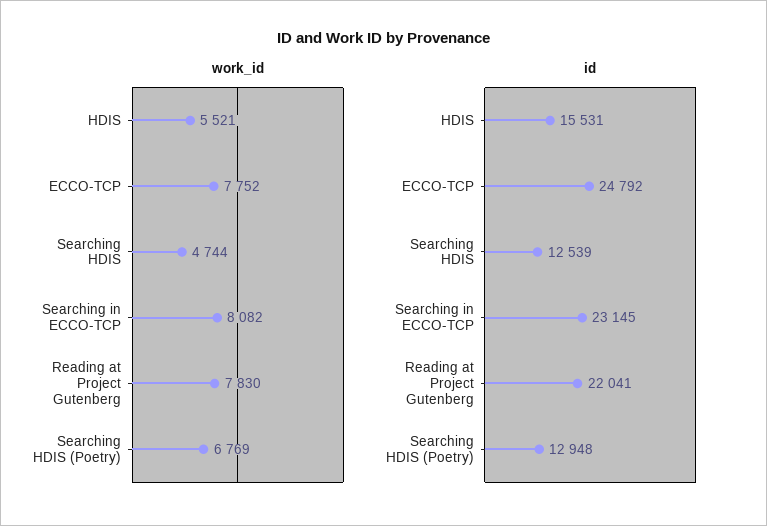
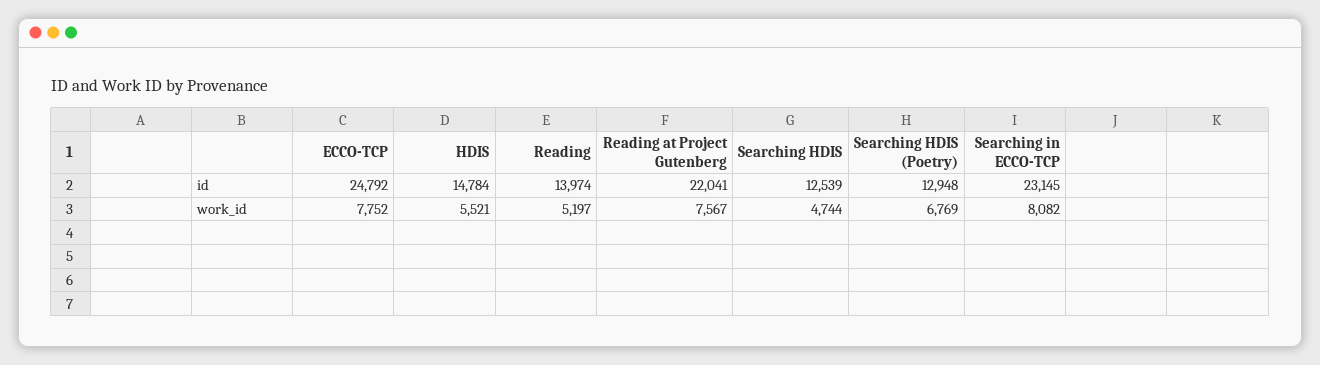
  {
    "work_id": {
      "HDIS": 5521,
      "ECCO-TCP": 7752,
      "Searching HDIS": 4744,
      "Searching in ECCO-TCP": 8082,
-     "Reading at Project Gutenberg": 7830,
+     "Reading at Project Gutenberg": 7567,
-     "Searching HDIS (Poetry)": 6769
+     "Searching HDIS (Poetry)": 6769,
+     "Reading": 5197
    },
    "id": {
-     "HDIS": 15531,
+     "HDIS": 14784,
      "ECCO-TCP": 24792,
      "Searching HDIS": 12539,
      "Searching in ECCO-TCP": 23145,
      "Reading at Project Gutenberg": 22041,
-     "Searching HDIS (Poetry)": 12948
+     "Searching HDIS (Poetry)": 12948,
+     "Reading": 13974
    }
  }

